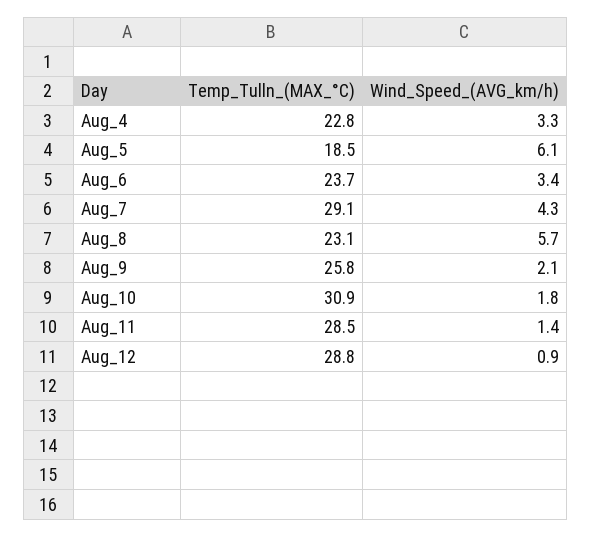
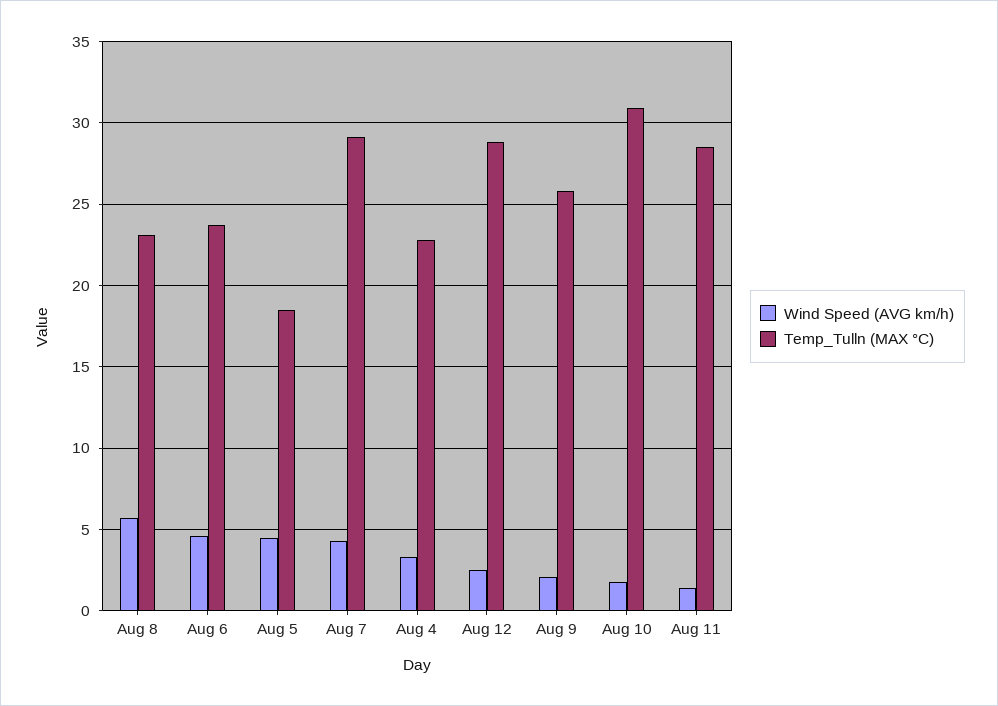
  {
    "Temp_Tulln_(MAX_°C)": {
      "Aug_4": 22.8,
      "Aug_5": 18.5,
      "Aug_6": 23.7,
      "Aug_7": 29.1,
      "Aug_8": 23.1,
      "Aug_9": 25.8,
      "Aug_10": 30.9,
      "Aug_11": 28.5,
      "Aug_12": 28.8
    },
    "Wind_Speed_(AVG_km/h)": {
      "Aug_4": 3.3,
-     "Aug_5": 6.1,
+     "Aug_5": 4.5,
-     "Aug_6": 3.4,
+     "Aug_6": 4.5,
      "Aug_7": 4.3,
      "Aug_8": 5.7,
      "Aug_9": 2.1,
      "Aug_10": 1.8,
      "Aug_11": 1.4,
-     "Aug_12": 0.9
+     "Aug_12": 2.5
    }
  }

